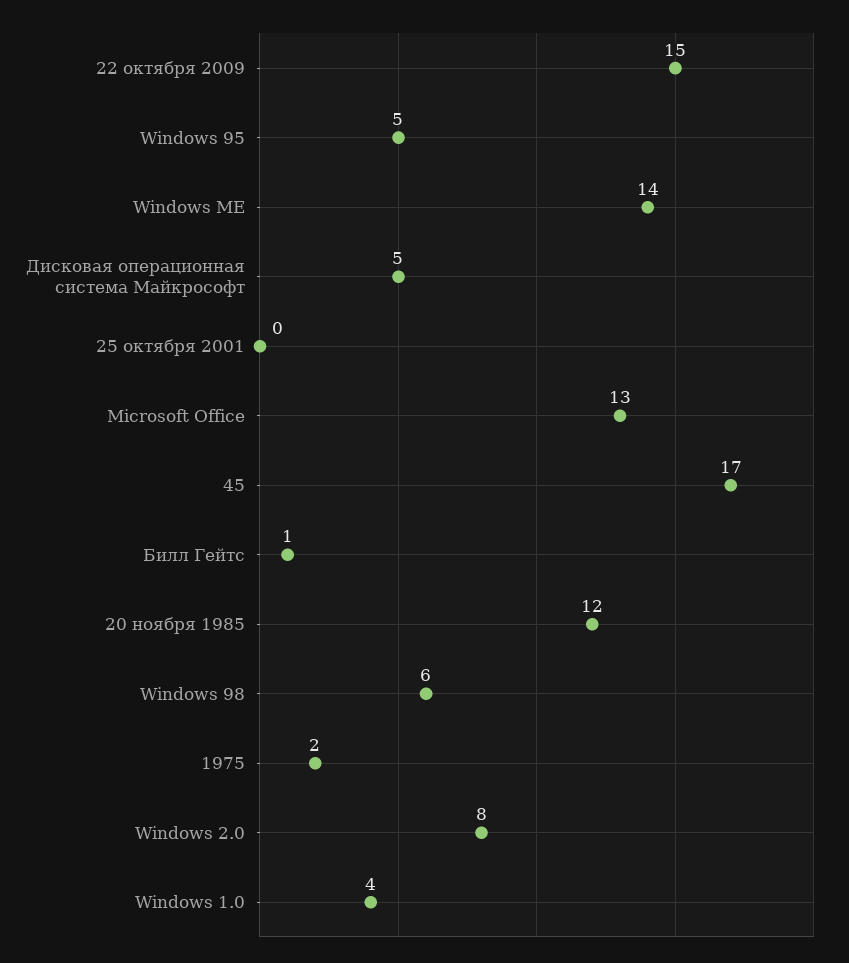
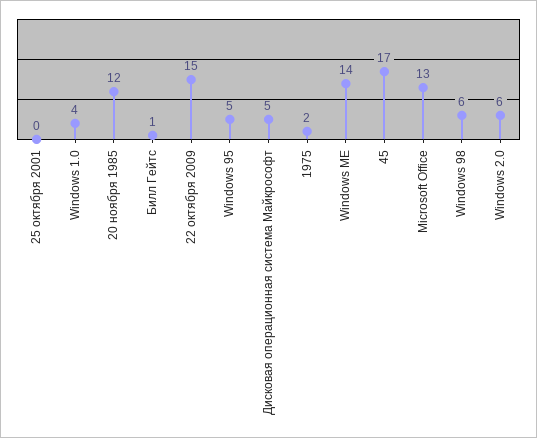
  {
    "22 октября 2009": 15,
    "Windows 95": 5,
    "Windows ME": 14,
    "Дисковая операционная система Майкрософт": 5,
    "25 октября 2001": 0,
    "Microsoft Office": 13,
    "45": 17,
    "Билл Гейтс": 1,
    "20 ноября 1985": 12,
    "Windows 98": 6,
    "1975": 2,
-   "Windows 2.0": 8,
+   "Windows 2.0": 6,
    "Windows 1.0": 4
  }

